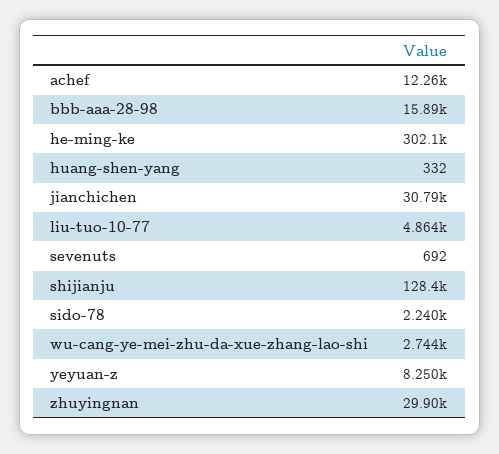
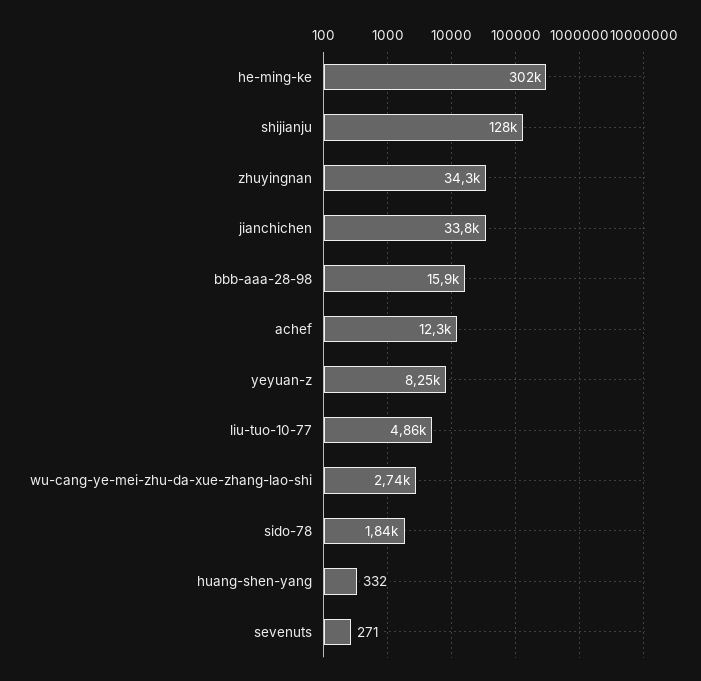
  {
    "achef": 12260,
    "bbb-aaa-28-98": 15890,
    "he-ming-ke": 302100,
    "huang-shen-yang": 332,
-   "jianchichen": 30790,
+   "jianchichen": 33800,
    "liu-tuo-10-77": 4864,
-   "sevenuts": 692,
+   "sevenuts": 271,
    "shijianju": 128400,
-   "sido-78": 2240,
+   "sido-78": 1840,
    "wu-cang-ye-mei-zhu-da-xue-zhang-lao-shi": 2744,
    "yeyuan-z": 8250,
-   "zhuyingnan": 29900
+   "zhuyingnan": 34300
  }

